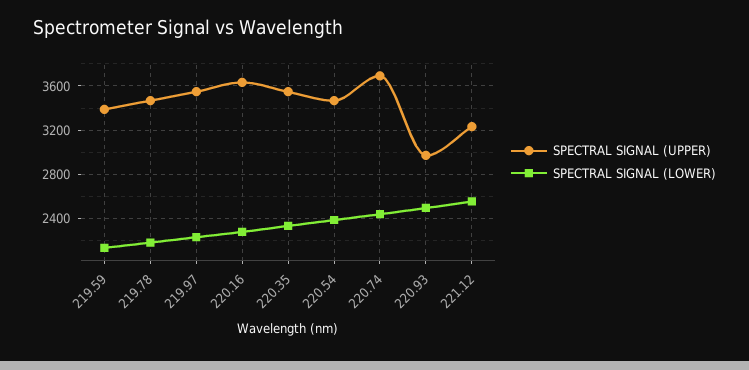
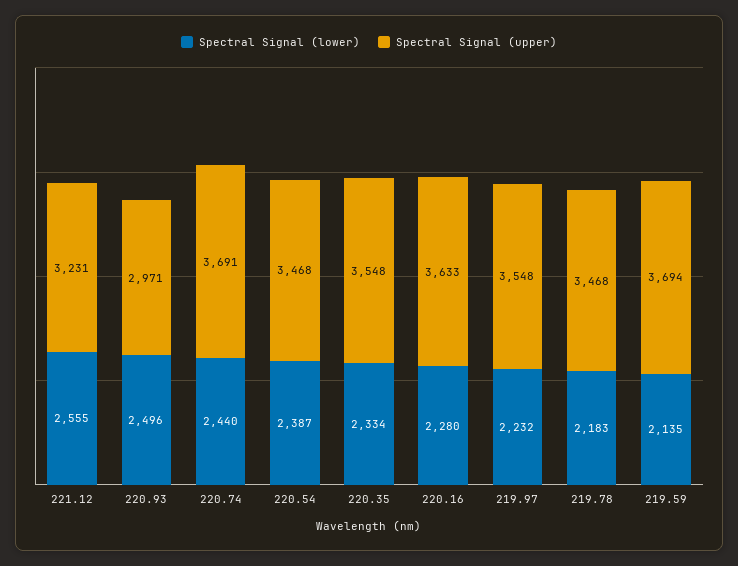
  {
    "SPECTRAL SIGNAL (UPPER)": {
-     "219.59": 3400,
+     "219.59": 3694,
      "219.78": 3468,
      "219.97": 3548,
      "220.16": 3633,
      "220.35": 3548,
      "220.54": 3468,
      "220.74": 3691,
      "220.93": 2971,
      "221.12": 3231
    },
    "SPECTRAL SIGNAL (LOWER)": {
      "219.59": 2135,
      "219.78": 2183,
      "219.97": 2232,
      "220.16": 2280,
      "220.35": 2334,
      "220.54": 2387,
      "220.74": 2440,
      "220.93": 2496,
      "221.12": 2555
    }
  }

